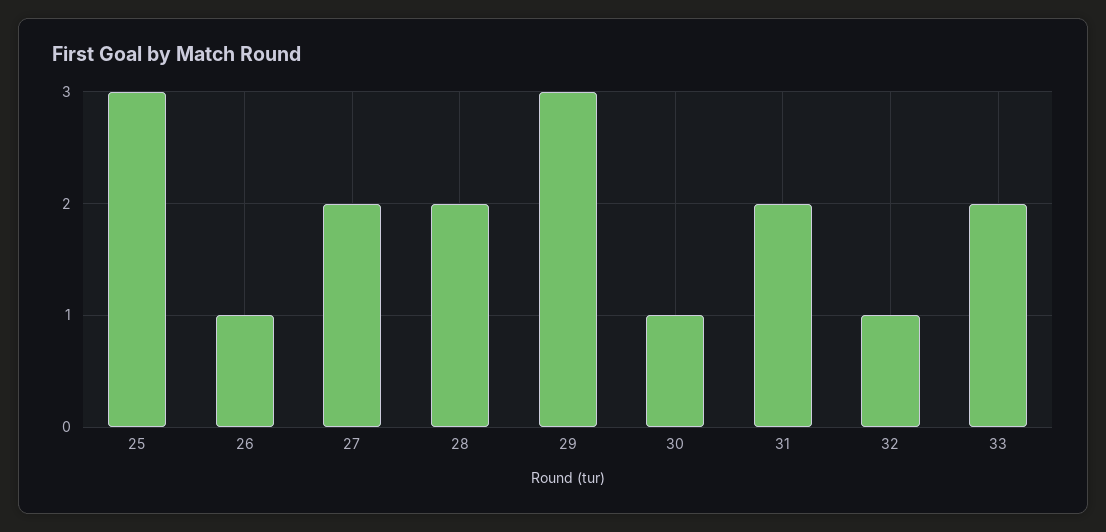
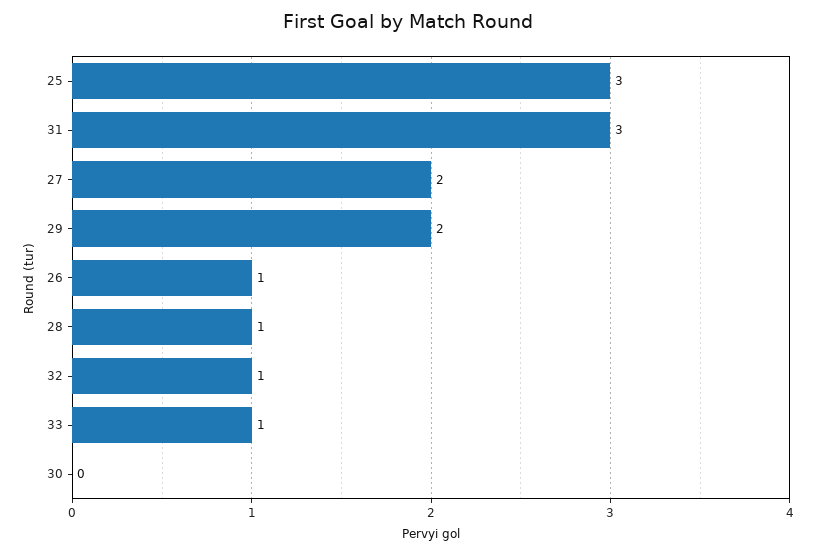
  {
    "25": 3,
    "26": 1,
    "27": 2,
-   "28": 2,
+   "28": 1,
-   "29": 3,
+   "29": 2,
-   "30": 1,
+   "30": 0,
-   "31": 2,
+   "31": 3,
    "32": 1,
-   "33": 2
+   "33": 1
  }

